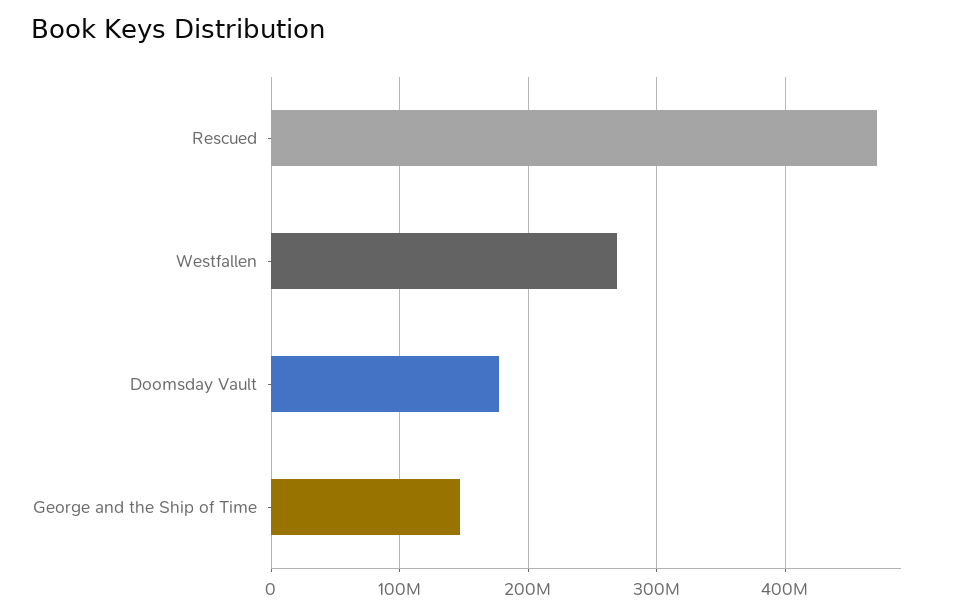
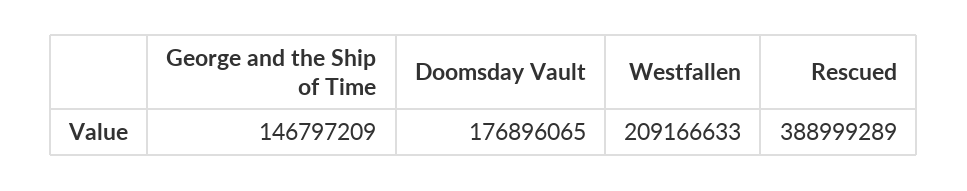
  {
-   "Rescued": 470000000,
+   "Rescued": 388999289,
-   "Westfallen": 270000000,
+   "Westfallen": 209166633,
    "Doomsday Vault": 176896065,
    "George and the Ship of Time": 146797209
  }

